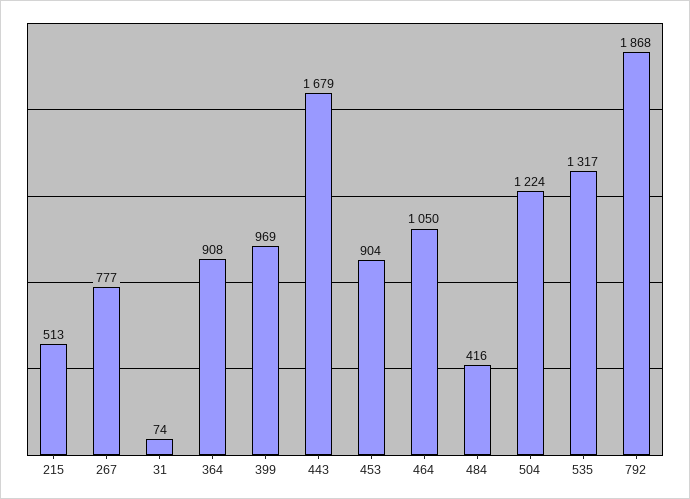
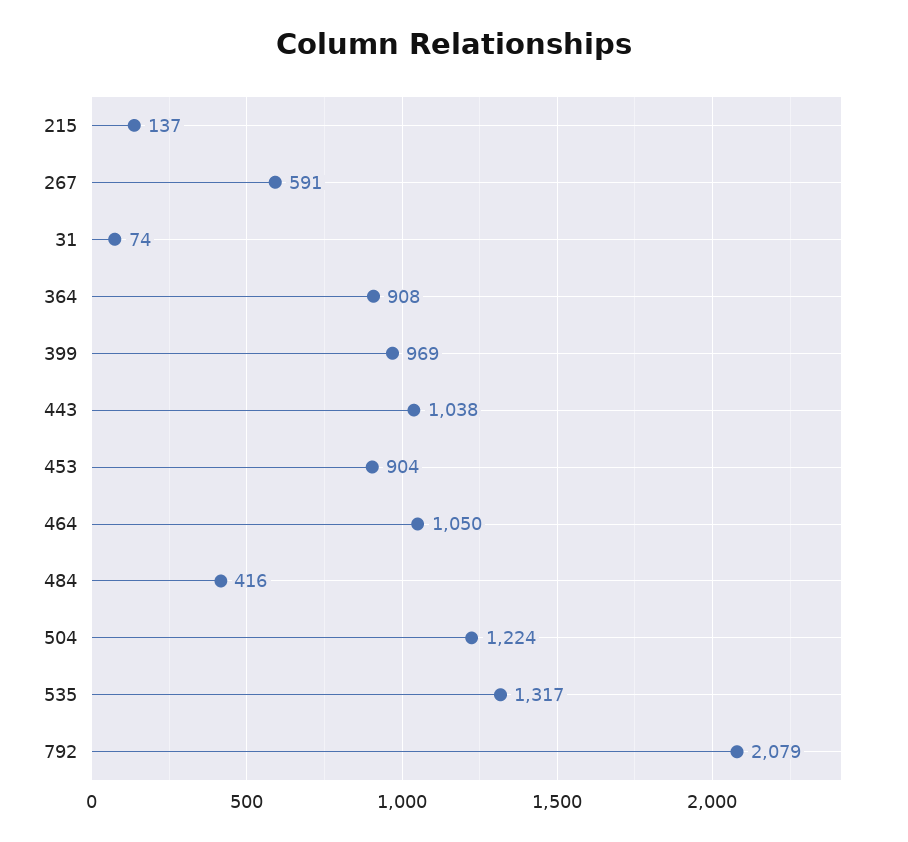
  {
-   "215": 513,
+   "215": 137,
-   "267": 777,
+   "267": 591,
    "31": 74,
    "364": 908,
    "399": 969,
-   "443": 1679,
+   "443": 1038,
    "453": 904,
    "464": 1050,
    "484": 416,
    "504": 1224,
    "535": 1317,
-   "792": 1868
+   "792": 2079
  }

